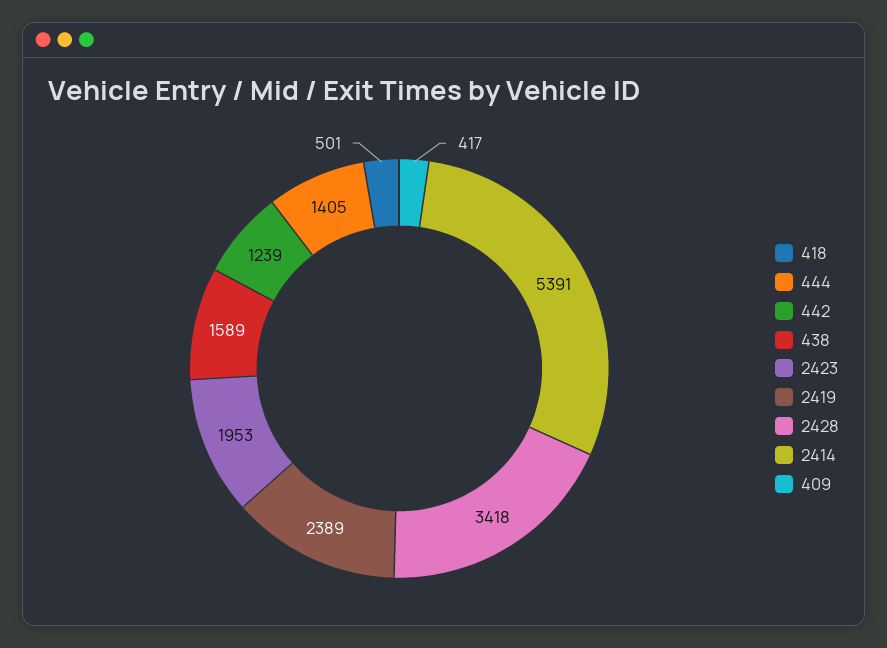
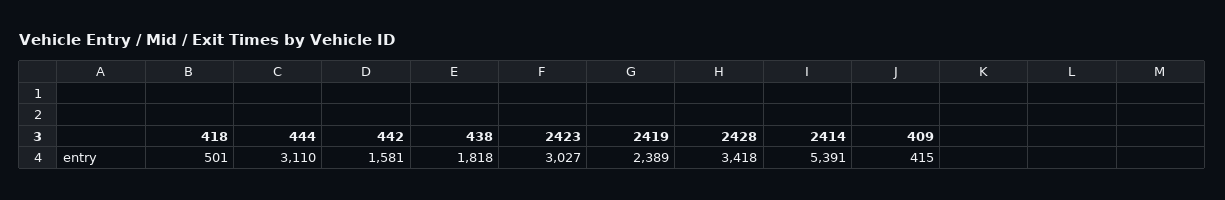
  {
    "418": 501,
-   "444": 1405,
+   "444": 3110,
-   "442": 1239,
+   "442": 1581,
-   "438": 1589,
+   "438": 1818,
-   "2423": 1953,
+   "2423": 3027,
    "2419": 2389,
    "2428": 3418,
    "2414": 5391,
-   "409": 417
+   "409": 415
  }

